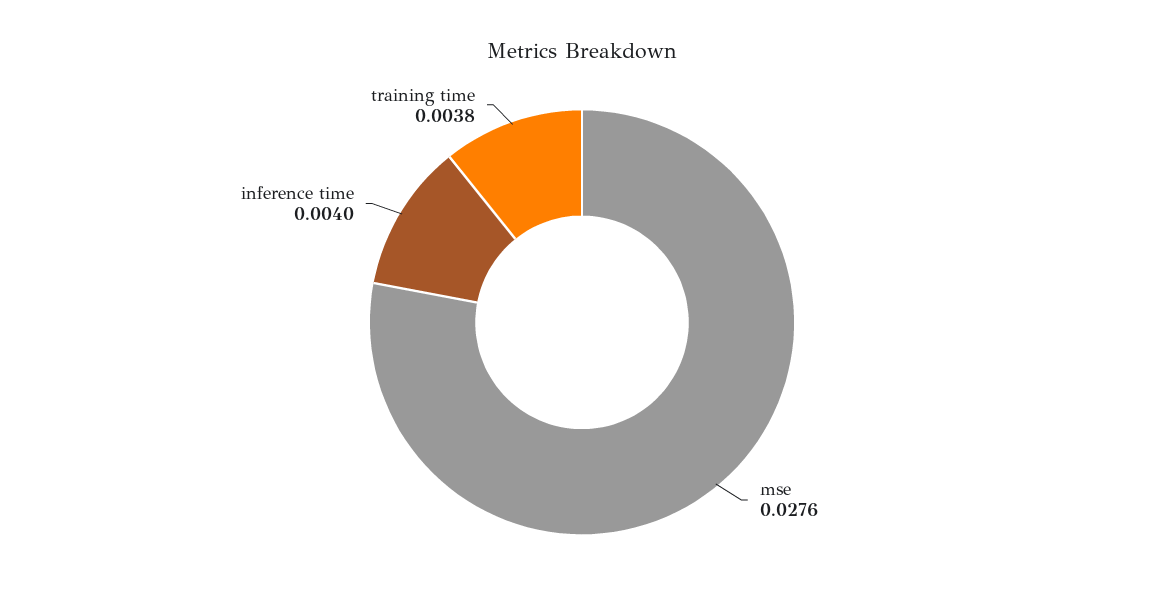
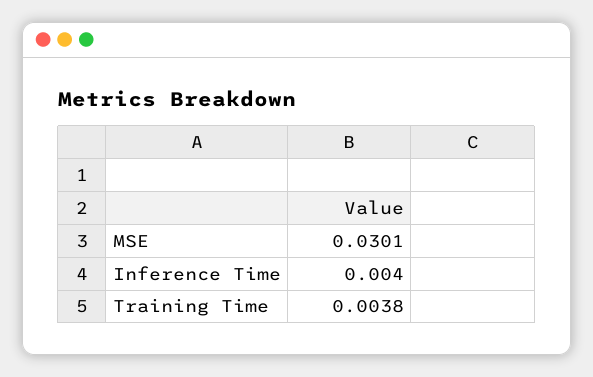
  {
-   "mse": 0.0276,
+   "mse": 0.0301,
    "inference time": 0.004,
    "training time": 0.0038
  }

